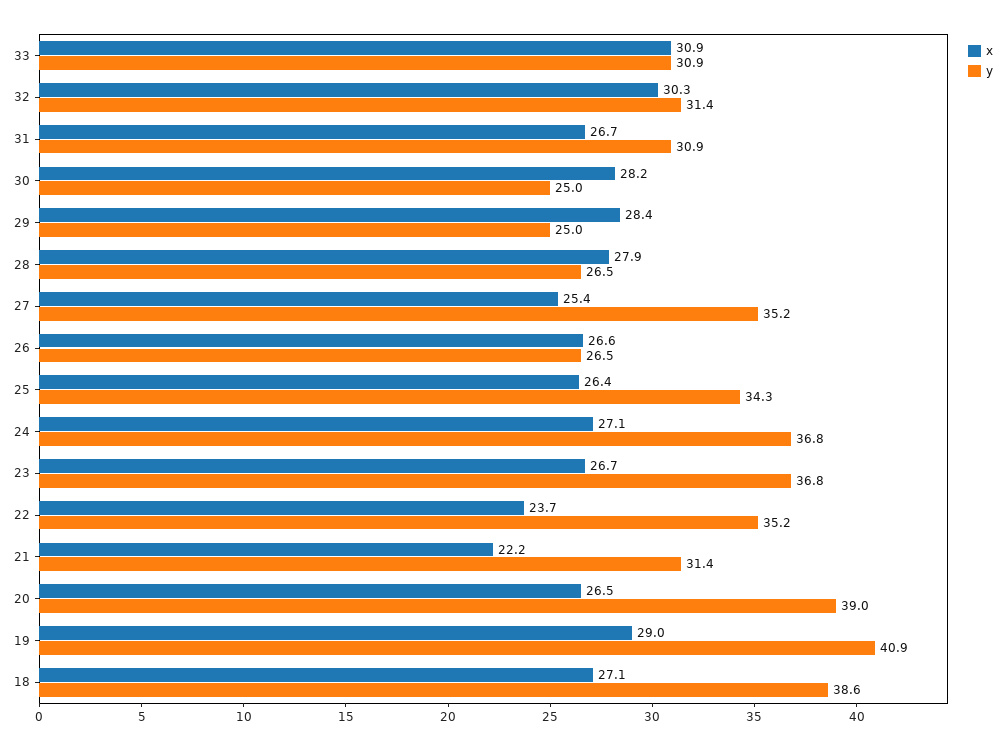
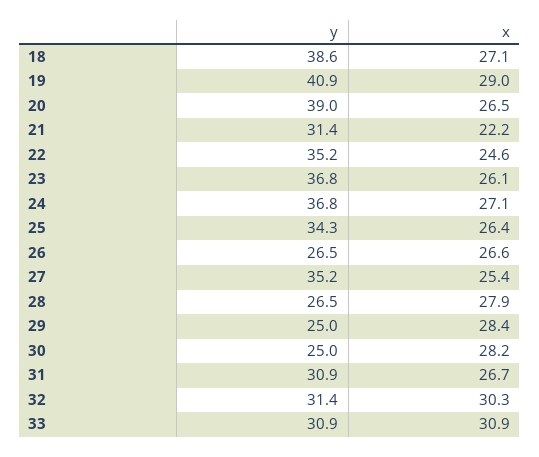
  {
    "x": {
      "33": 30.9,
      "32": 30.3,
      "31": 26.7,
      "30": 28.2,
      "29": 28.4,
      "28": 27.9,
      "27": 25.4,
      "26": 26.6,
      "25": 26.4,
      "24": 27.1,
-     "23": 26.7,
+     "23": 26.1,
-     "22": 23.7,
+     "22": 24.6,
      "21": 22.2,
      "20": 26.5,
      "19": 29,
      "18": 27.1
    },
    "y": {
      "33": 30.9,
      "32": 31.4,
      "31": 30.9,
      "30": 25,
      "29": 25,
      "28": 26.5,
      "27": 35.2,
      "26": 26.5,
      "25": 34.3,
      "24": 36.8,
      "23": 36.8,
      "22": 35.2,
      "21": 31.4,
      "20": 39,
      "19": 40.9,
      "18": 38.6
    }
  }

